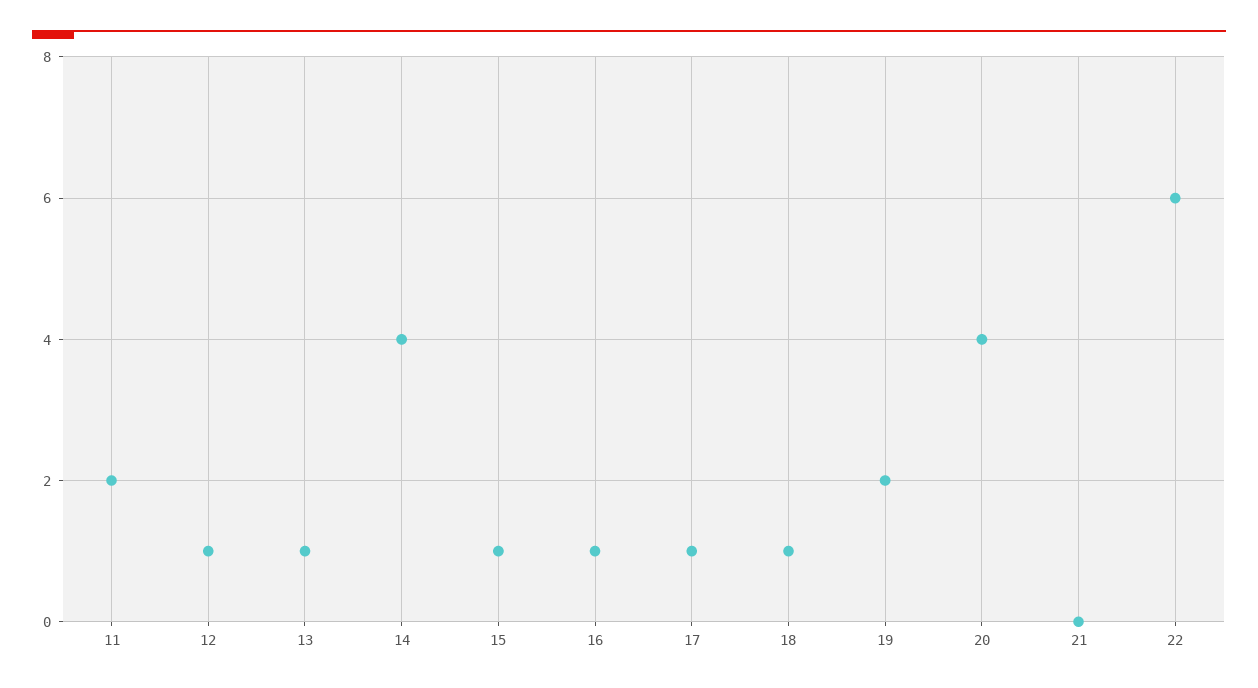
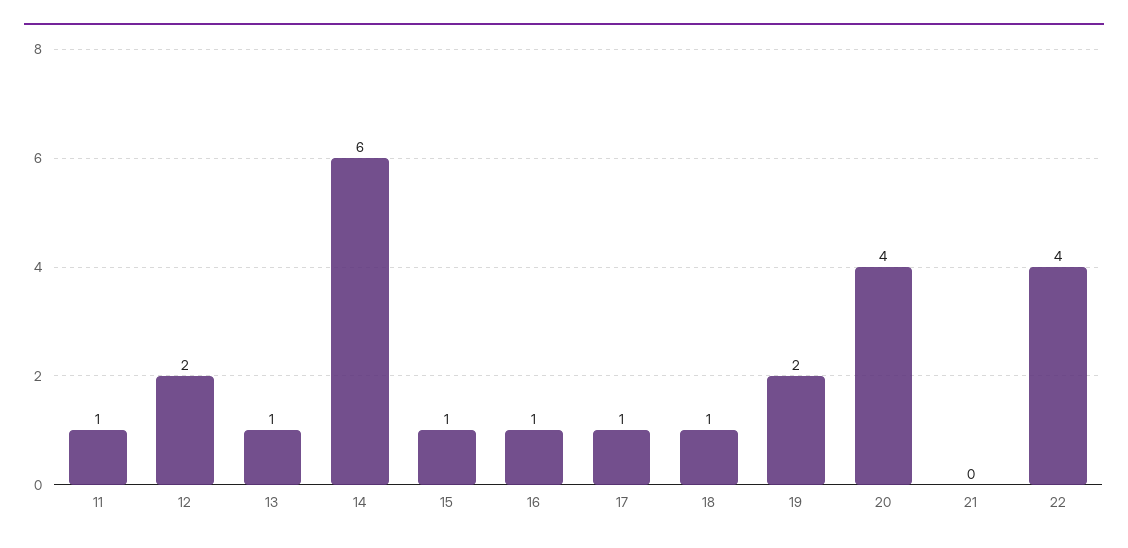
  {
-   "11": 2,
+   "11": 1,
-   "12": 1,
+   "12": 2,
    "13": 1,
-   "14": 4,
+   "14": 6,
    "15": 1,
    "16": 1,
    "17": 1,
    "18": 1,
    "19": 2,
    "20": 4,
    "21": 0,
-   "22": 6
+   "22": 4
  }

